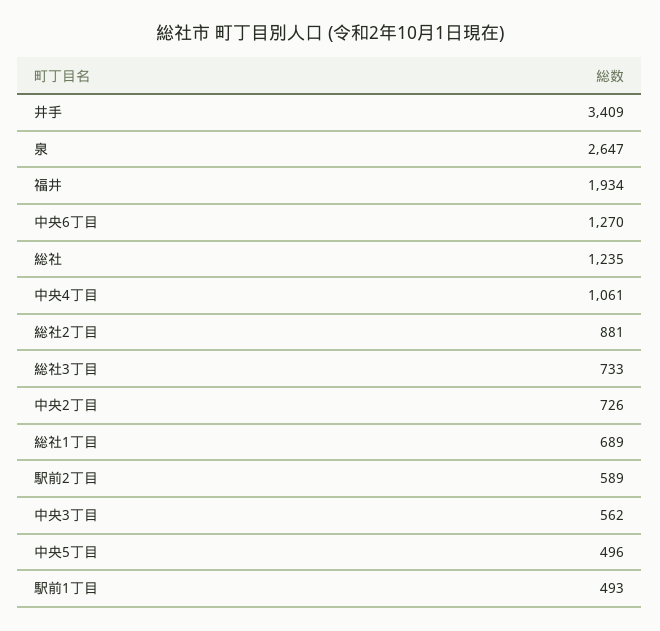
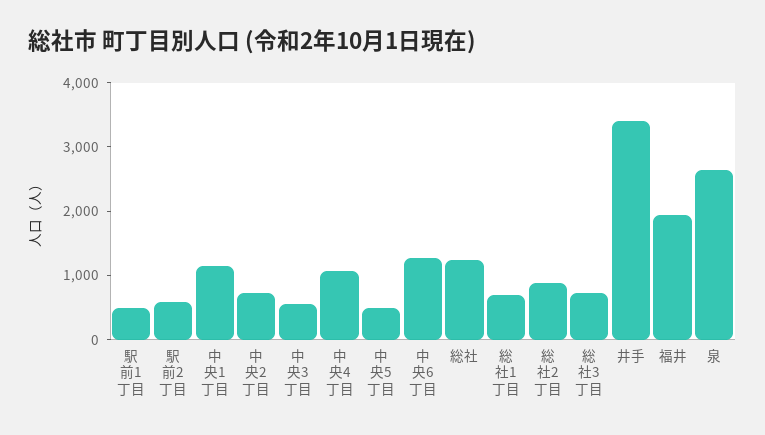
  {
    "井手": 3409,
    "泉": 2647,
    "福井": 1934,
    "中央6丁目": 1270,
    "総社": 1235,
    "中央4丁目": 1061,
    "総社2丁目": 881,
    "総社3丁目": 733,
    "中央2丁目": 726,
    "総社1丁目": 689,
    "駅前2丁目": 589,
    "中央3丁目": 562,
    "中央5丁目": 496,
-   "駅前1丁目": 493
+   "駅前1丁目": 493,
+   "中央1丁目": 1200
  }

